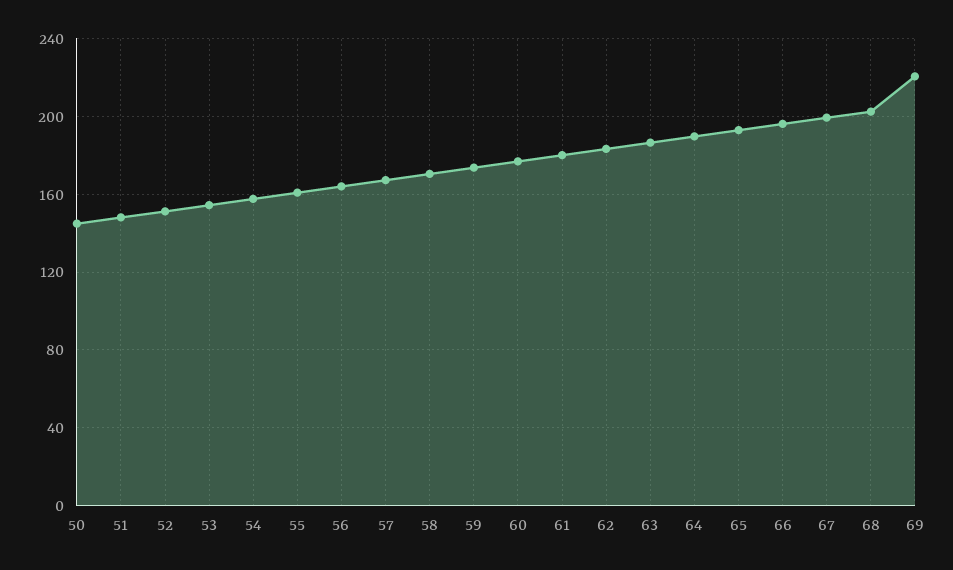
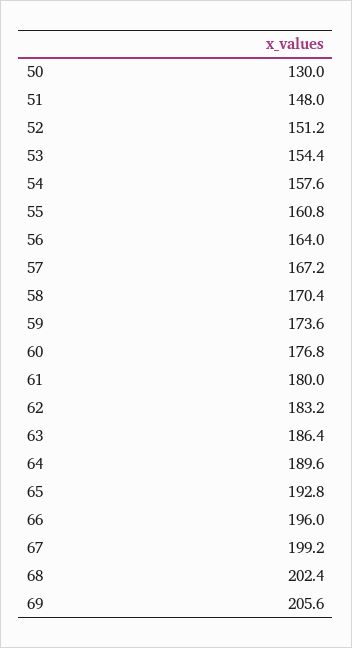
  {
-   "50": 145,
+   "50": 130,
    "51": 148,
    "52": 151.2,
    "53": 154.4,
    "54": 157.6,
    "55": 160.8,
    "56": 164,
    "57": 167.2,
    "58": 170.4,
    "59": 173.6,
    "60": 176.8,
    "61": 180,
    "62": 183.2,
    "63": 186.4,
    "64": 189.6,
    "65": 192.8,
    "66": 196,
    "67": 199.2,
    "68": 202.4,
-   "69": 220
+   "69": 205.6
  }

